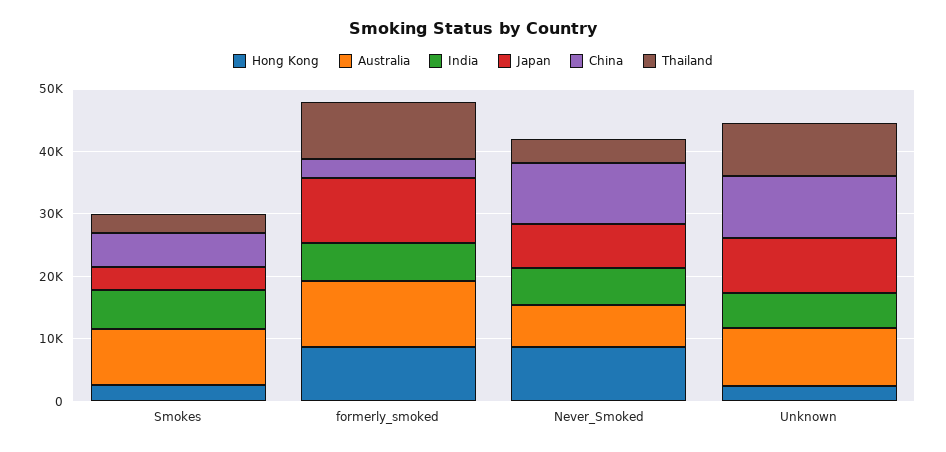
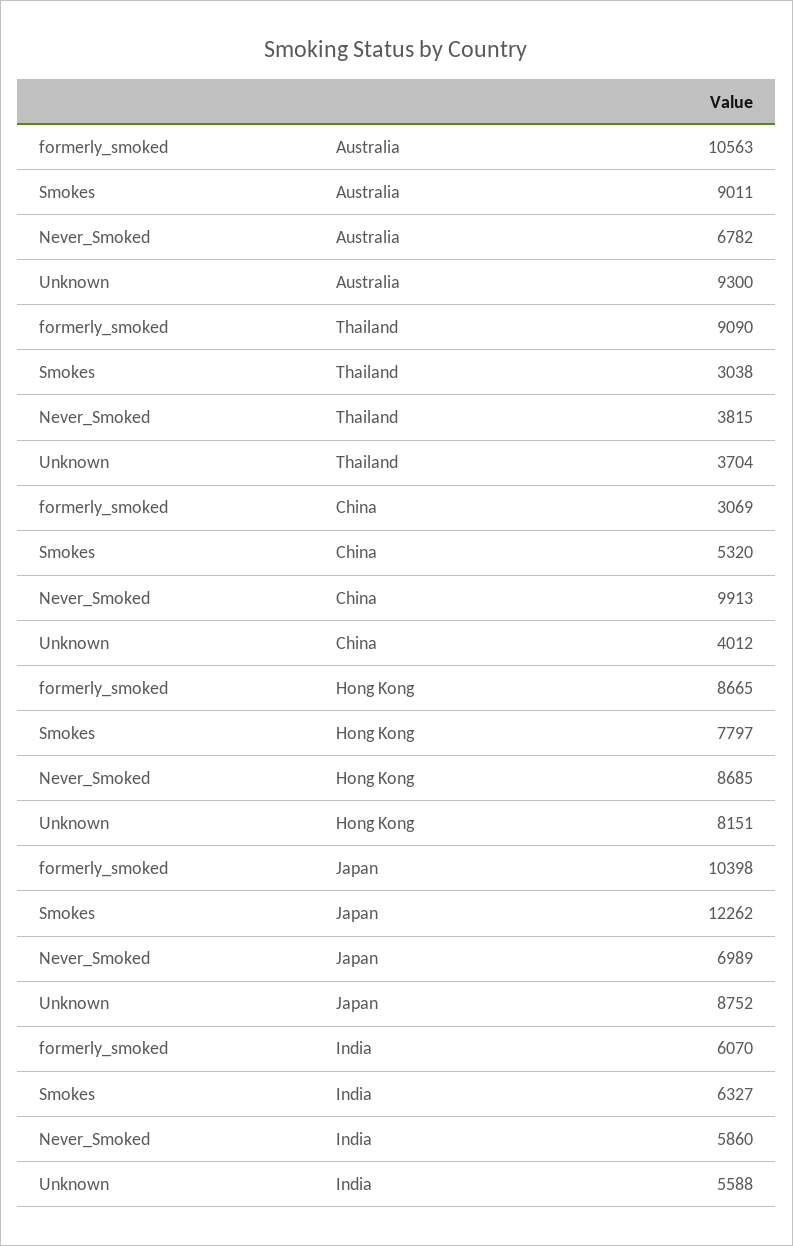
  {
    "Hong Kong": {
-     "Smokes": 2000,
+     "Smokes": 7797,
      "formerly_smoked": 8665,
      "Never_Smoked": 8685,
-     "Unknown": 2000
+     "Unknown": 8151
    },
    "Australia": {
      "Smokes": 9011,
      "formerly_smoked": 10563,
      "Never_Smoked": 6782,
      "Unknown": 9300
    },
    "India": {
      "Smokes": 6327,
      "formerly_smoked": 6070,
      "Never_Smoked": 5860,
      "Unknown": 5588
    },
    "Japan": {
-     "Smokes": 4000,
+     "Smokes": 12262,
      "formerly_smoked": 10398,
      "Never_Smoked": 6989,
      "Unknown": 8752
    },
    "China": {
      "Smokes": 5320,
      "formerly_smoked": 3069,
      "Never_Smoked": 9913,
-     "Unknown": 10000
+     "Unknown": 4012
    },
    "Thailand": {
      "Smokes": 3038,
      "formerly_smoked": 9090,
      "Never_Smoked": 3815,
-     "Unknown": 8000
+     "Unknown": 3704
    }
  }

